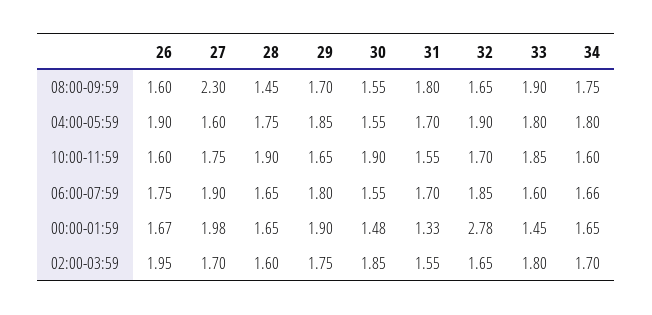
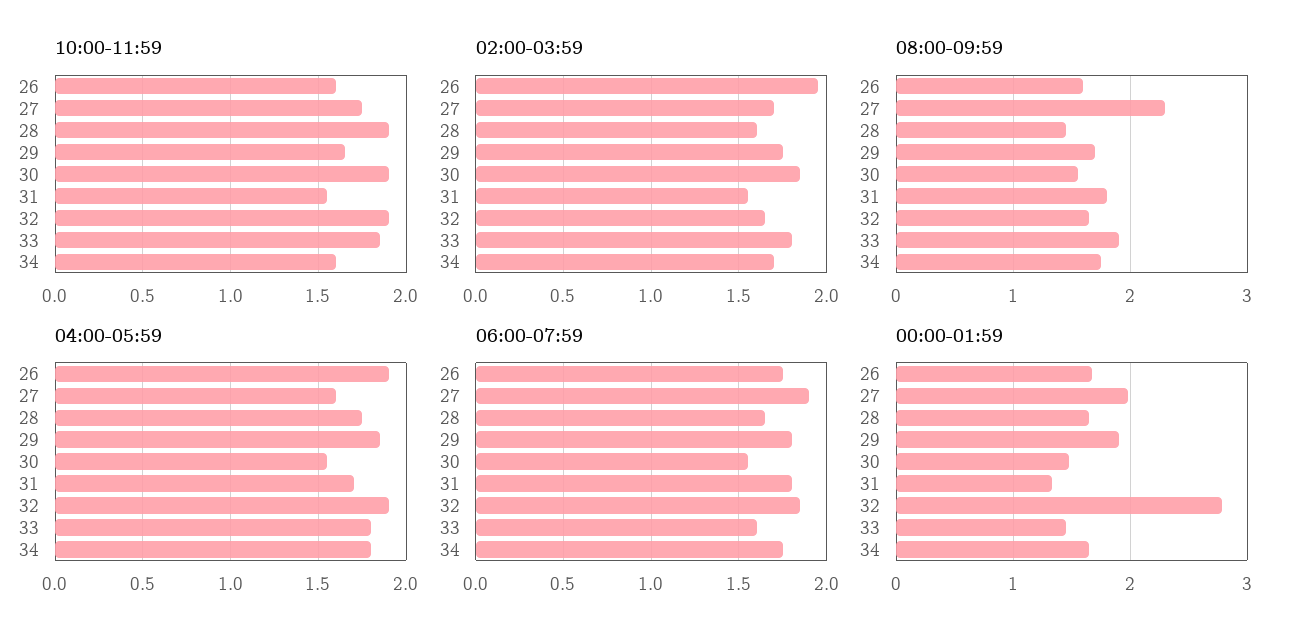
  {
    "08:00-09:59": {
      "26": 1.6,
      "27": 2.3,
      "28": 1.45,
      "29": 1.7,
      "30": 1.55,
      "31": 1.8,
      "32": 1.65,
      "33": 1.9,
      "34": 1.75
    },
    "04:00-05:59": {
      "26": 1.9,
      "27": 1.6,
      "28": 1.75,
      "29": 1.85,
      "30": 1.55,
      "31": 1.7,
      "32": 1.9,
      "33": 1.8,
      "34": 1.8
    },
    "10:00-11:59": {
      "26": 1.6,
      "27": 1.75,
      "28": 1.9,
      "29": 1.65,
      "30": 1.9,
      "31": 1.55,
-     "32": 1.7,
+     "32": 1.9,
      "33": 1.85,
      "34": 1.6
    },
    "06:00-07:59": {
      "26": 1.75,
      "27": 1.9,
      "28": 1.65,
      "29": 1.8,
      "30": 1.55,
-     "31": 1.7,
+     "31": 1.8,
      "32": 1.85,
      "33": 1.6,
-     "34": 1.66
+     "34": 1.75
    },
    "00:00-01:59": {
      "26": 1.67,
      "27": 1.98,
      "28": 1.65,
      "29": 1.9,
      "30": 1.48,
      "31": 1.33,
      "32": 2.78,
      "33": 1.45,
      "34": 1.65
    },
    "02:00-03:59": {
      "26": 1.95,
      "27": 1.7,
      "28": 1.6,
      "29": 1.75,
      "30": 1.85,
      "31": 1.55,
      "32": 1.65,
      "33": 1.8,
      "34": 1.7
    }
  }

